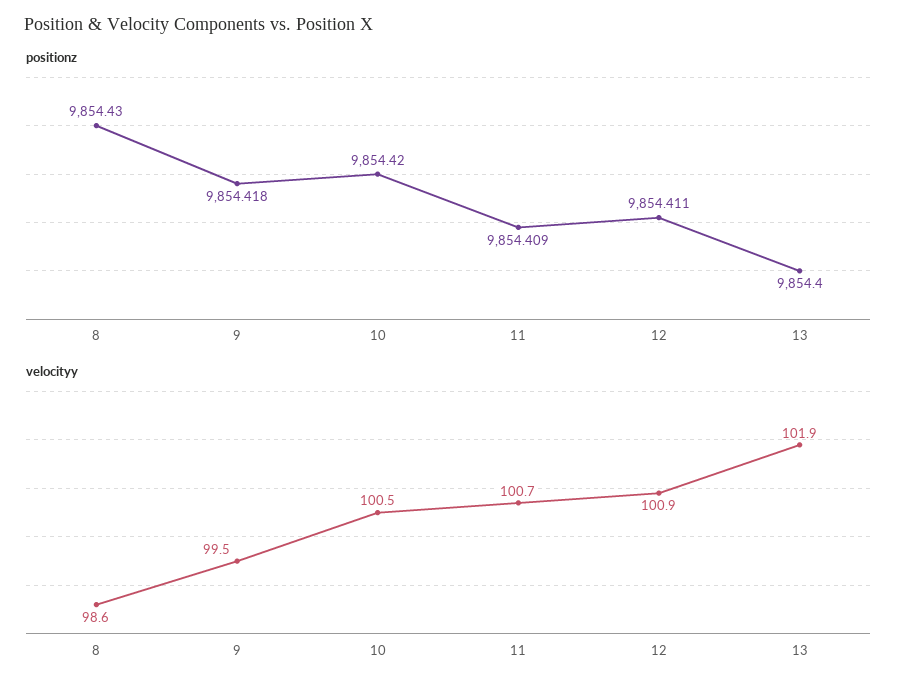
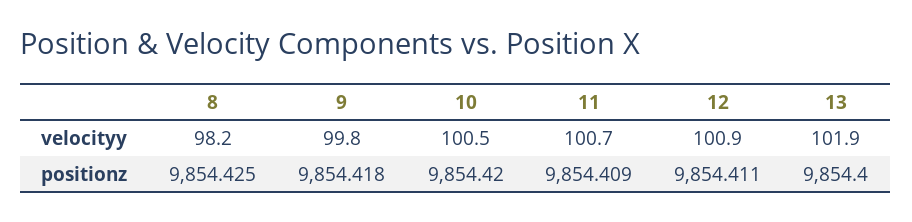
  {
    "positionz": {
-     "8": 9854.43,
+     "8": 9854.425,
      "9": 9854.418,
      "10": 9854.42,
      "11": 9854.409,
      "12": 9854.411,
      "13": 9854.4
    },
    "velocityy": {
-     "8": 98.6,
+     "8": 98.2,
-     "9": 99.5,
+     "9": 99.8,
      "10": 100.5,
      "11": 100.7,
      "12": 100.9,
      "13": 101.9
    }
  }

